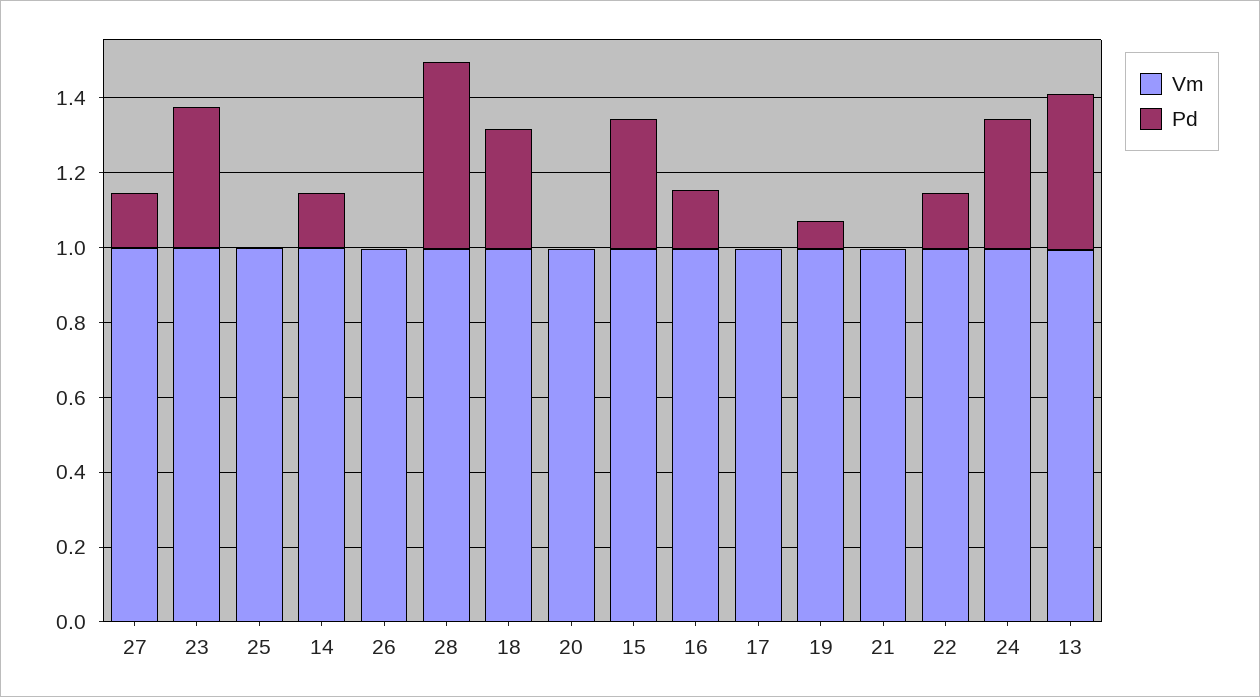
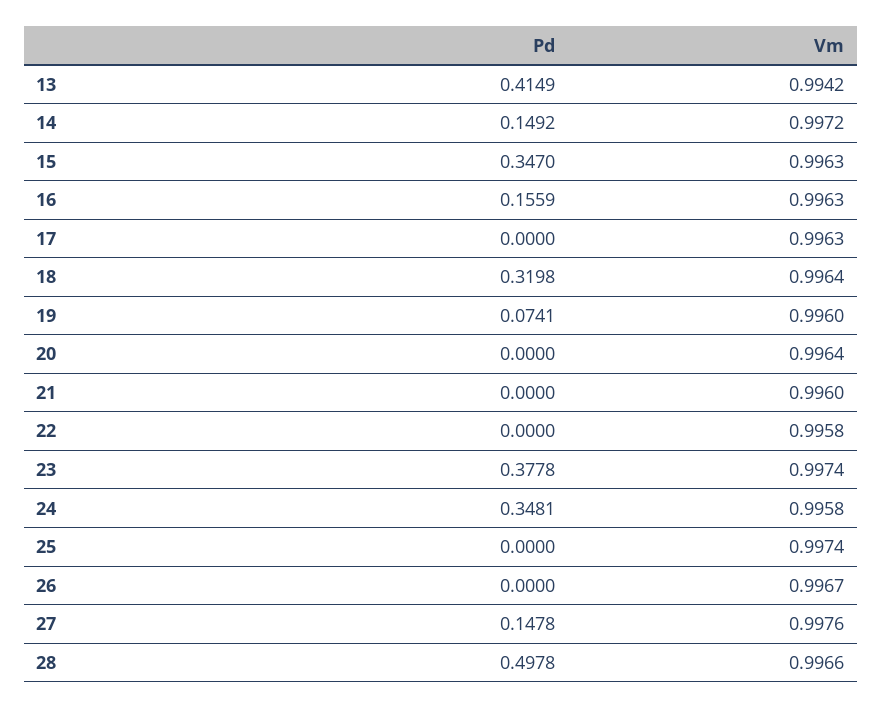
  {
    "Vm": {
      "27": 0.9976,
      "23": 0.9974,
      "25": 0.9974,
      "14": 0.9972,
      "26": 0.9967,
      "28": 0.9966,
      "18": 0.9964,
      "20": 0.9964,
      "15": 0.9963,
      "16": 0.9963,
      "17": 0.9963,
      "19": 0.996,
      "21": 0.996,
      "22": 0.9958,
      "24": 0.9958,
      "13": 0.9942
    },
    "Pd": {
      "27": 0.1478,
      "23": 0.3778,
      "25": 0,
      "14": 0.1492,
      "26": 0,
      "28": 0.4978,
      "18": 0.3198,
      "20": 0,
      "15": 0.347,
      "16": 0.1559,
      "17": 0,
      "19": 0.0741,
      "21": 0,
-     "22": 0.15,
+     "22": 0,
      "24": 0.3481,
      "13": 0.4149
    }
  }

